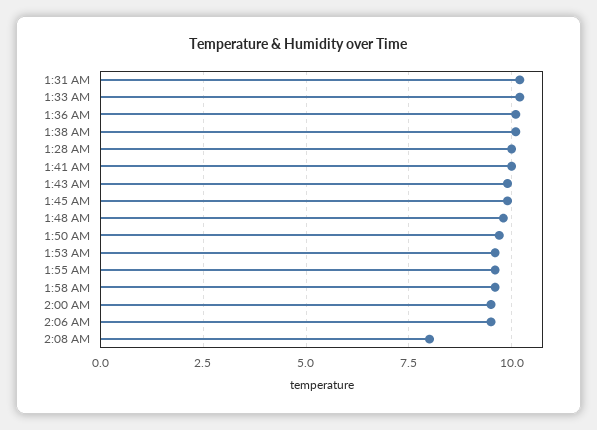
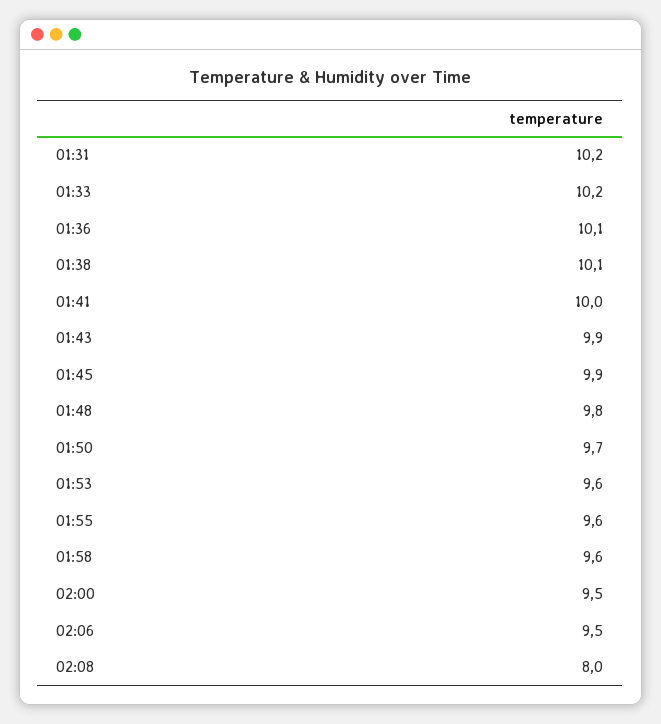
  {
    "1:31 AM": 10.2,
    "1:33 AM": 10.2,
    "1:36 AM": 10.1,
    "1:38 AM": 10.1,
-   "1:28 AM": 10,
    "1:41 AM": 10,
    "1:43 AM": 9.9,
    "1:45 AM": 9.9,
    "1:48 AM": 9.8,
    "1:50 AM": 9.7,
    "1:53 AM": 9.6,
    "1:55 AM": 9.6,
    "1:58 AM": 9.6,
    "2:00 AM": 9.5,
    "2:06 AM": 9.5,
    "2:08 AM": 8
  }

